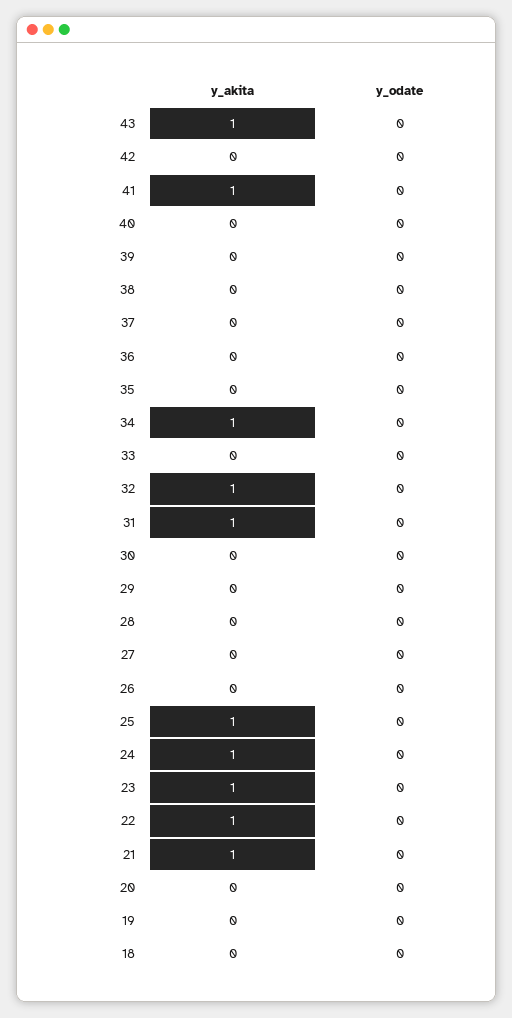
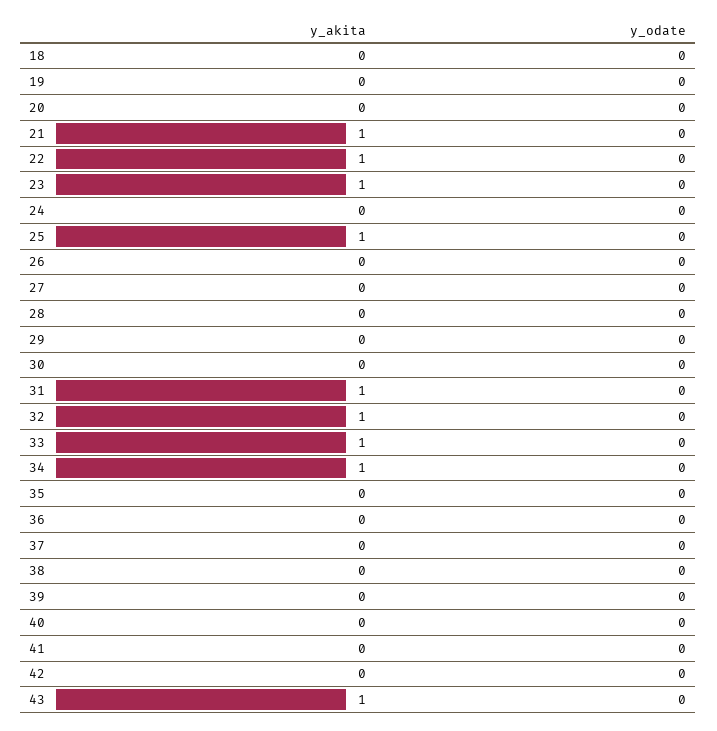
  {
    "y_akita": {
      "43": 1,
      "42": 0,
-     "41": 1,
+     "41": 0,
      "40": 0,
      "39": 0,
      "38": 0,
      "37": 0,
      "36": 0,
      "35": 0,
      "34": 1,
-     "33": 0,
+     "33": 1,
      "32": 1,
      "31": 1,
      "30": 0,
      "29": 0,
      "28": 0,
      "27": 0,
      "26": 0,
      "25": 1,
-     "24": 1,
+     "24": 0,
      "23": 1,
      "22": 1,
      "21": 1,
      "20": 0,
      "19": 0,
      "18": 0
    },
    "y_odate": {
      "43": 0,
      "42": 0,
      "41": 0,
      "40": 0,
      "39": 0,
      "38": 0,
      "37": 0,
      "36": 0,
      "35": 0,
      "34": 0,
      "33": 0,
      "32": 0,
      "31": 0,
      "30": 0,
      "29": 0,
      "28": 0,
      "27": 0,
      "26": 0,
      "25": 0,
      "24": 0,
      "23": 0,
      "22": 0,
      "21": 0,
      "20": 0,
      "19": 0,
      "18": 0
    }
  }

